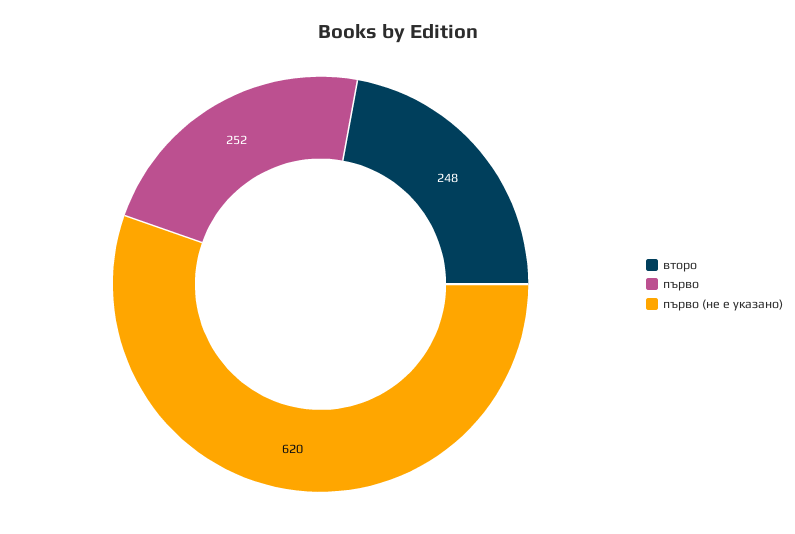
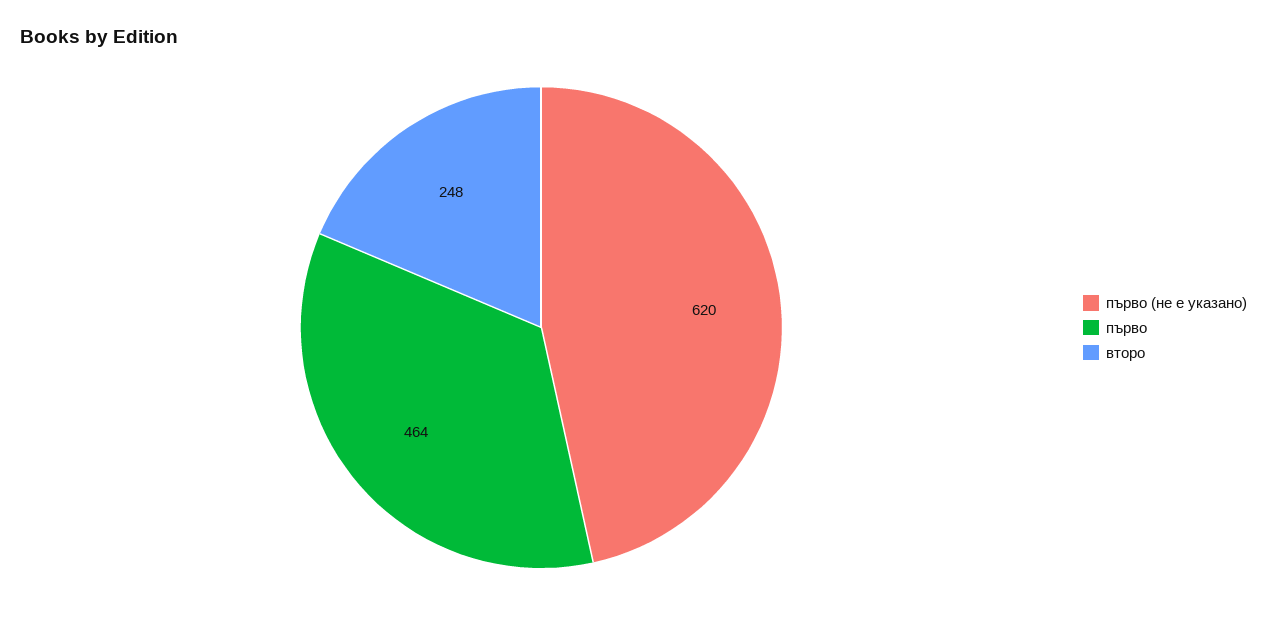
  {
    "второ": 248,
-   "първо": 252,
+   "първо": 464,
    "първо (не е указано)": 620
  }

